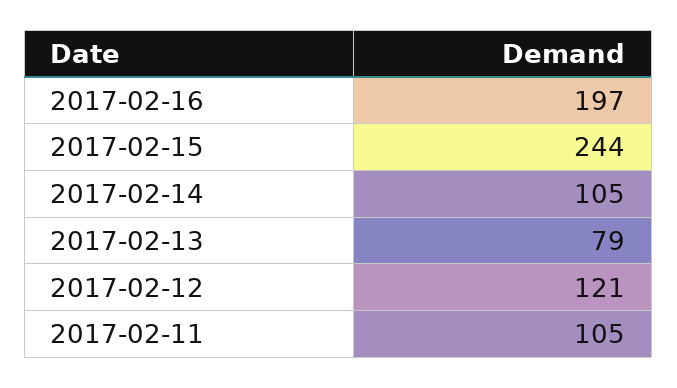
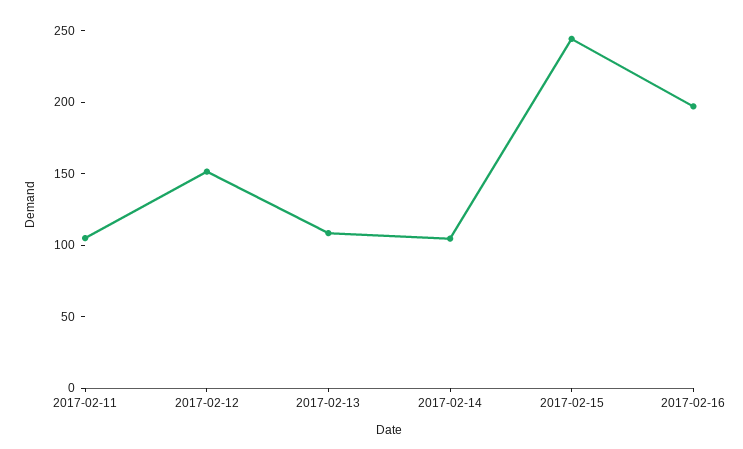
  {
    "2017-02-16": 197,
    "2017-02-15": 244,
    "2017-02-14": 105,
-   "2017-02-13": 79,
+   "2017-02-13": 110,
-   "2017-02-12": 121,
+   "2017-02-12": 150,
    "2017-02-11": 105
  }

